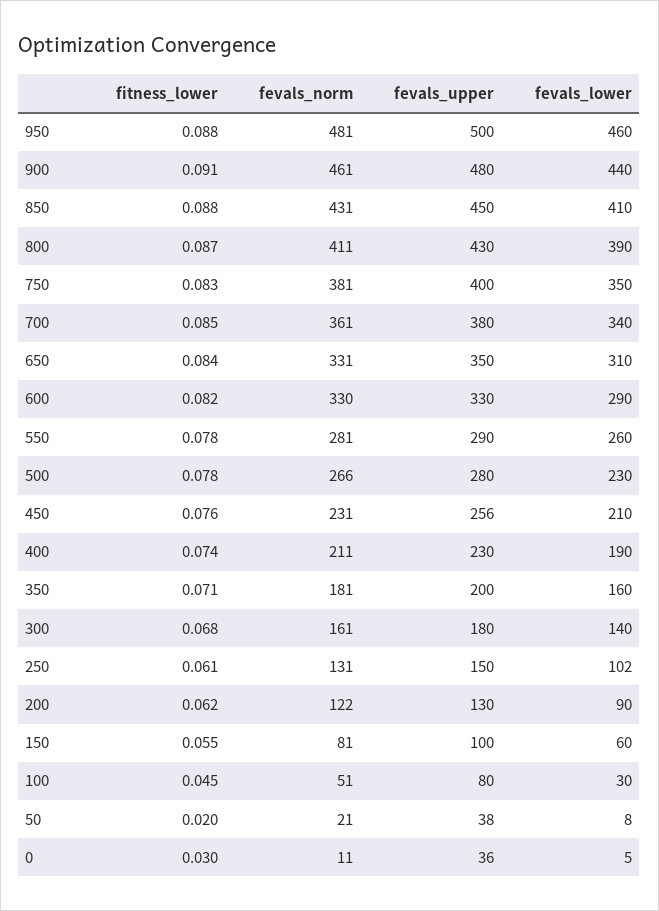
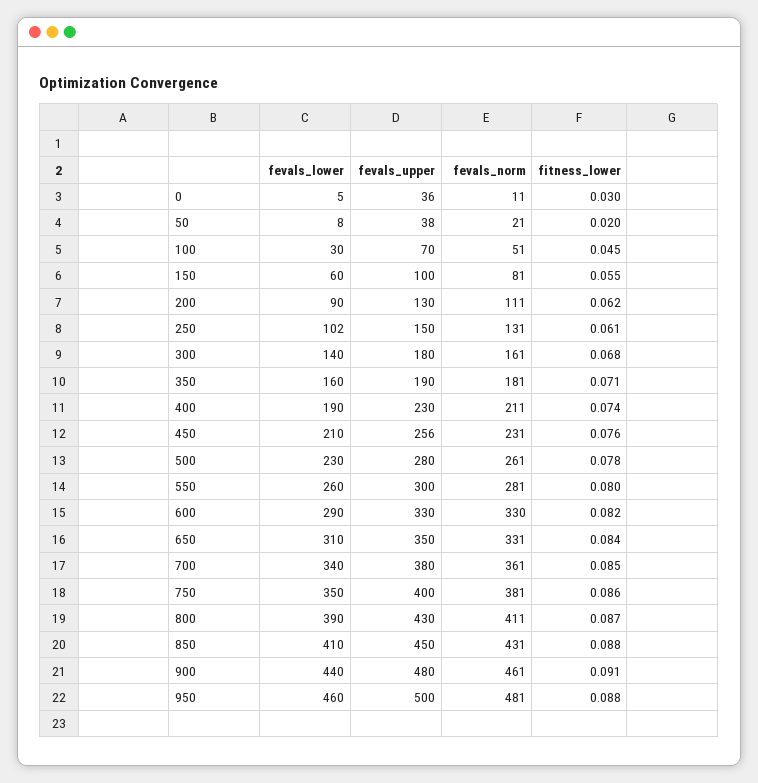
  {
    "fitness_lower": {
      "950": 0.088,
      "900": 0.091,
      "850": 0.088,
      "800": 0.087,
-     "750": 0.083,
+     "750": 0.086,
      "700": 0.085,
      "650": 0.084,
      "600": 0.082,
-     "550": 0.078,
+     "550": 0.08,
      "500": 0.078,
      "450": 0.076,
      "400": 0.074,
      "350": 0.071,
      "300": 0.068,
      "250": 0.061,
      "200": 0.062,
      "150": 0.055,
      "100": 0.045,
      "50": 0.02,
      "0": 0.03
    },
    "fevals_norm": {
      "950": 481,
      "900": 461,
      "850": 431,
      "800": 411,
      "750": 381,
      "700": 361,
      "650": 331,
      "600": 330,
      "550": 281,
-     "500": 266,
+     "500": 261,
      "450": 231,
      "400": 211,
      "350": 181,
      "300": 161,
      "250": 131,
-     "200": 122,
+     "200": 111,
      "150": 81,
      "100": 51,
      "50": 21,
      "0": 11
    },
    "fevals_upper": {
      "950": 500,
      "900": 480,
      "850": 450,
      "800": 430,
      "750": 400,
      "700": 380,
      "650": 350,
      "600": 330,
-     "550": 290,
+     "550": 300,
      "500": 280,
      "450": 256,
      "400": 230,
-     "350": 200,
+     "350": 190,
      "300": 180,
      "250": 150,
      "200": 130,
      "150": 100,
-     "100": 80,
+     "100": 70,
      "50": 38,
      "0": 36
    },
    "fevals_lower": {
      "950": 460,
      "900": 440,
      "850": 410,
      "800": 390,
      "750": 350,
      "700": 340,
      "650": 310,
      "600": 290,
      "550": 260,
      "500": 230,
      "450": 210,
      "400": 190,
      "350": 160,
      "300": 140,
      "250": 102,
      "200": 90,
      "150": 60,
      "100": 30,
      "50": 8,
      "0": 5
    }
  }

